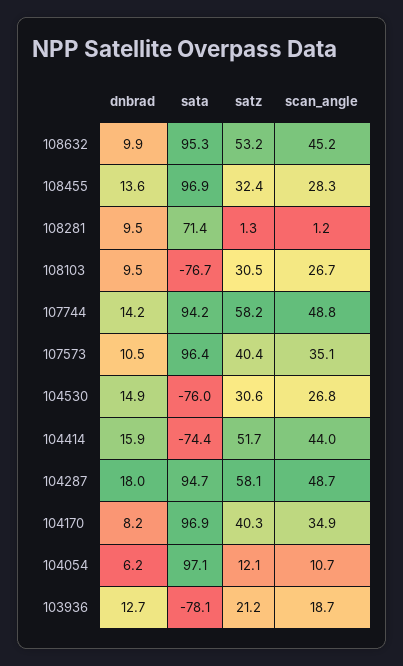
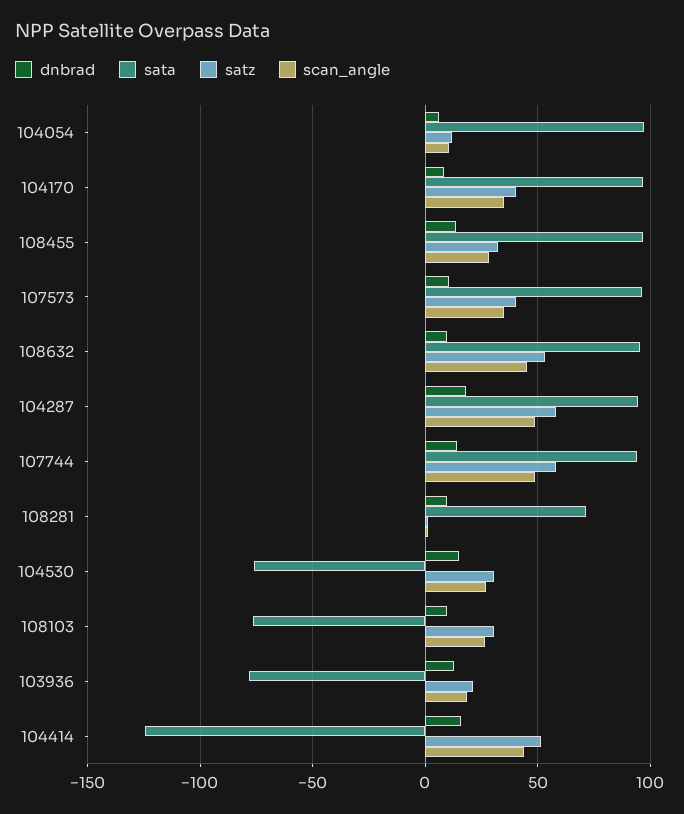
  {
    "dnbrad": {
      "108632": 9.9,
      "108455": 13.6,
      "108281": 9.5,
      "108103": 9.5,
      "107744": 14.2,
      "107573": 10.5,
      "104530": 14.9,
      "104414": 15.9,
      "104287": 18,
      "104170": 8.2,
      "104054": 6.2,
      "103936": 12.7
    },
    "sata": {
      "108632": 95.3,
      "108455": 96.9,
      "108281": 71.4,
      "108103": -76.7,
      "107744": 94.2,
      "107573": 96.4,
      "104530": -76,
-     "104414": -74.4,
+     "104414": -125,
      "104287": 94.7,
      "104170": 96.9,
      "104054": 97.1,
      "103936": -78.1
    },
    "satz": {
      "108632": 53.2,
      "108455": 32.4,
      "108281": 1.3,
      "108103": 30.5,
      "107744": 58.2,
      "107573": 40.4,
      "104530": 30.6,
      "104414": 51.7,
      "104287": 58.1,
      "104170": 40.3,
      "104054": 12.1,
      "103936": 21.2
    },
    "scan_angle": {
      "108632": 45.2,
      "108455": 28.3,
      "108281": 1.2,
      "108103": 26.7,
      "107744": 48.8,
      "107573": 35.1,
      "104530": 26.8,
      "104414": 44,
      "104287": 48.7,
      "104170": 34.9,
      "104054": 10.7,
      "103936": 18.7
    }
  }

